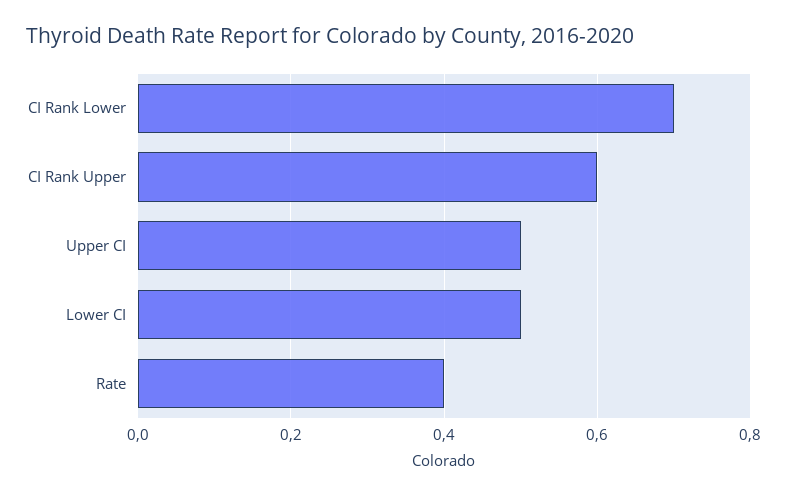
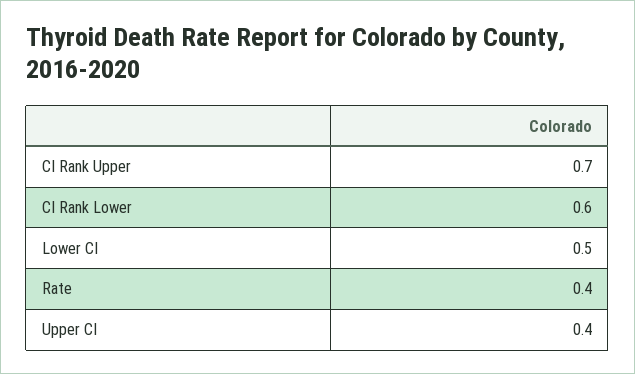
  {
-   "CI Rank Lower": 0.7,
+   "CI Rank Lower": 0.6,
-   "CI Rank Upper": 0.6,
+   "CI Rank Upper": 0.7,
-   "Upper CI": 0.5,
+   "Upper CI": 0.4,
    "Lower CI": 0.5,
    "Rate": 0.4
  }

